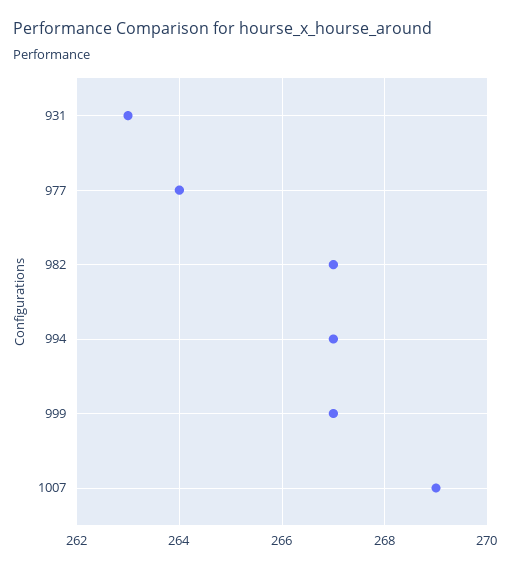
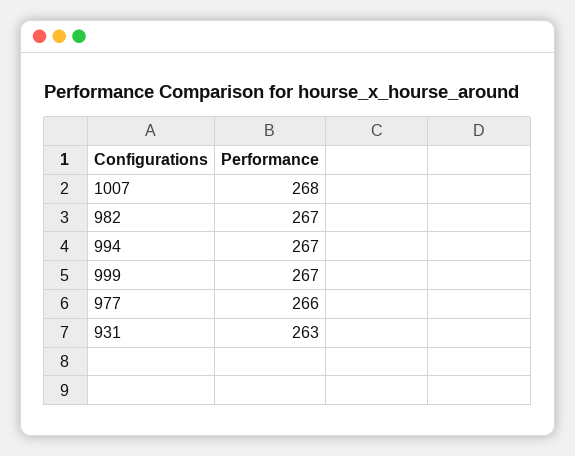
  {
    "931": 263,
-   "977": 264,
+   "977": 266,
    "982": 267,
    "994": 267,
    "999": 267,
-   "1007": 269
+   "1007": 268
  }

